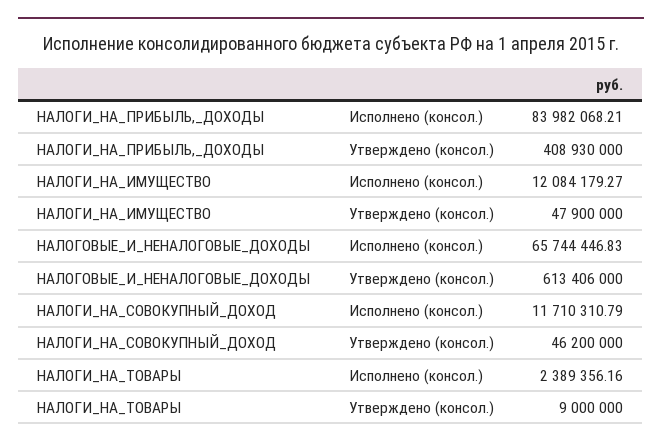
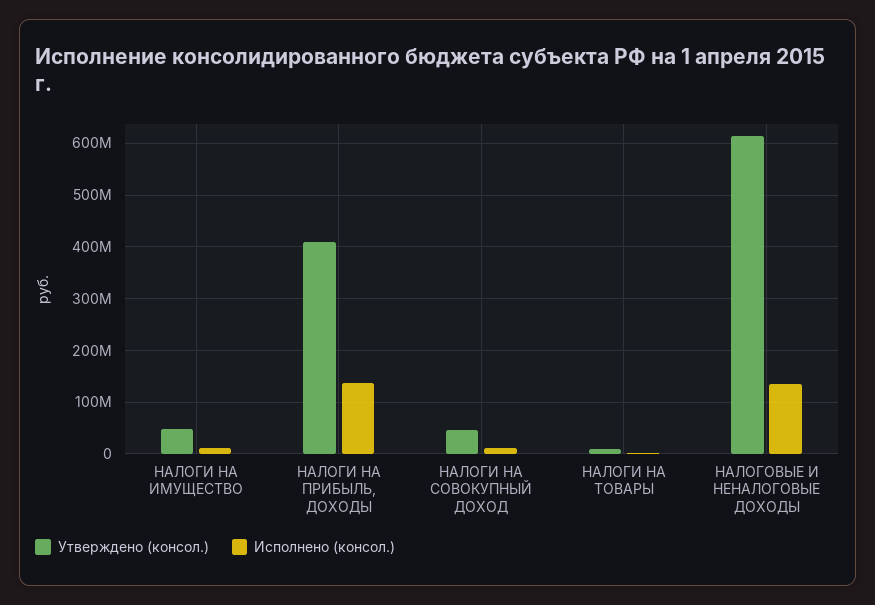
  {
    "Исполнено (консол.)": {
-     "НАЛОГИ_НА_ПРИБЫЛЬ,_ДОХОДЫ": 83982068.21,
+     "НАЛОГИ_НА_ПРИБЫЛЬ,_ДОХОДЫ": 140000000,
      "НАЛОГИ_НА_ИМУЩЕСТВО": 12084179.27,
-     "НАЛОГОВЫЕ_И_НЕНАЛОГОВЫЕ_ДОХОДЫ": 65744446.83,
+     "НАЛОГОВЫЕ_И_НЕНАЛОГОВЫЕ_ДОХОДЫ": 140000000,
      "НАЛОГИ_НА_СОВОКУПНЫЙ_ДОХОД": 11710310.79,
      "НАЛОГИ_НА_ТОВАРЫ": 2389356.16
    },
    "Утверждено (консол.)": {
      "НАЛОГИ_НА_ПРИБЫЛЬ,_ДОХОДЫ": 408930000,
      "НАЛОГИ_НА_ИМУЩЕСТВО": 47900000,
      "НАЛОГОВЫЕ_И_НЕНАЛОГОВЫЕ_ДОХОДЫ": 613406000,
      "НАЛОГИ_НА_СОВОКУПНЫЙ_ДОХОД": 46200000,
      "НАЛОГИ_НА_ТОВАРЫ": 9000000
    }
  }

